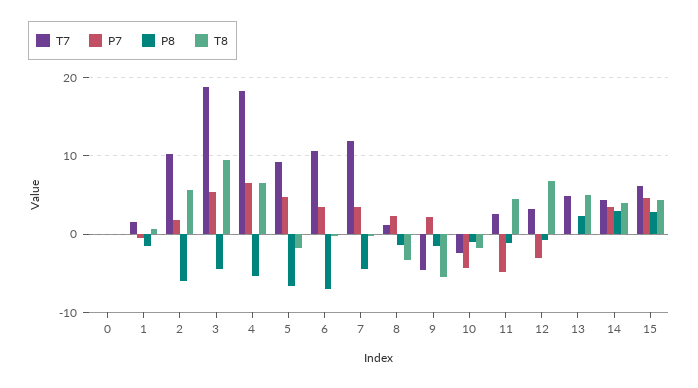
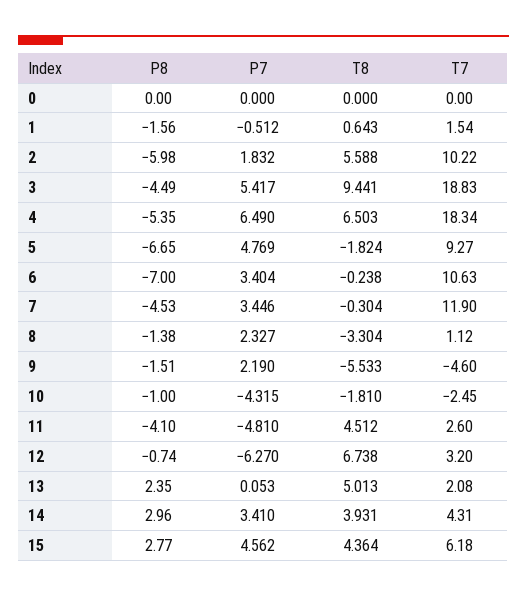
  {
    "T7": {
      "0": 0,
      "1": 1.54,
      "2": 10.22,
      "3": 18.83,
      "4": 18.34,
      "5": 9.27,
      "6": 10.63,
      "7": 11.9,
      "8": 1.12,
      "9": -4.6,
      "10": -2.45,
      "11": 2.6,
      "12": 3.2,
-     "13": 5,
+     "13": 2.08,
      "14": 4.31,
      "15": 6.18
    },
    "P7": {
      "0": 0,
      "1": -0.512,
      "2": 1.832,
      "3": 5.417,
      "4": 6.49,
      "5": 4.769,
      "6": 3.404,
      "7": 3.446,
      "8": 2.327,
      "9": 2.19,
      "10": -4.315,
      "11": -4.81,
-     "12": -3,
+     "12": -6.27,
      "13": 0.053,
      "14": 3.41,
      "15": 4.562
    },
    "P8": {
      "0": 0,
      "1": -1.56,
      "2": -5.98,
      "3": -4.49,
      "4": -5.35,
      "5": -6.65,
      "6": -7,
      "7": -4.53,
      "8": -1.38,
      "9": -1.51,
      "10": -1,
-     "11": -1,
+     "11": -4.1,
      "12": -0.74,
      "13": 2.35,
      "14": 2.96,
      "15": 2.77
    },
    "T8": {
      "0": 0,
      "1": 0.643,
      "2": 5.588,
      "3": 9.441,
      "4": 6.503,
      "5": -1.824,
      "6": -0.238,
      "7": -0.304,
      "8": -3.304,
      "9": -5.533,
      "10": -1.81,
      "11": 4.512,
      "12": 6.738,
      "13": 5.013,
      "14": 3.931,
      "15": 4.364
    }
  }

